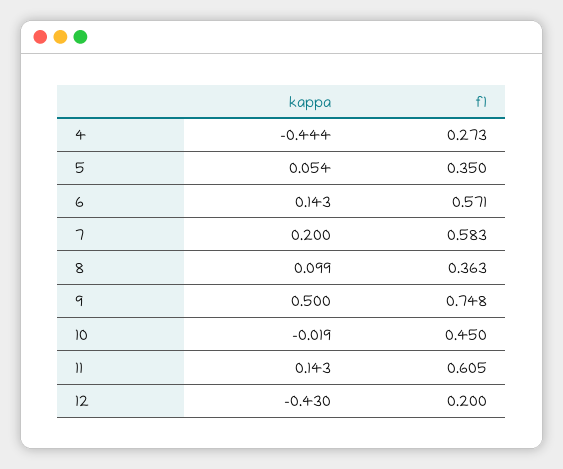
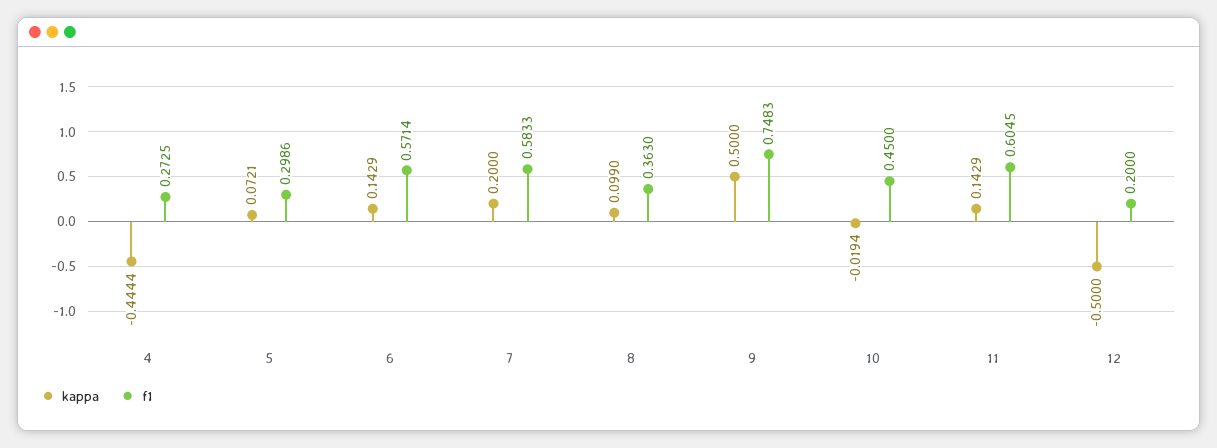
  {
    "kappa": {
      "4": -0.4444,
-     "5": 0.054,
+     "5": 0.0721,
      "6": 0.1429,
      "7": 0.2,
      "8": 0.099,
      "9": 0.5,
      "10": -0.0194,
      "11": 0.1429,
-     "12": -0.43
+     "12": -0.5
    },
    "f1": {
      "4": 0.2725,
-     "5": 0.35,
+     "5": 0.2986,
      "6": 0.5714,
      "7": 0.5833,
      "8": 0.363,
      "9": 0.7483,
      "10": 0.45,
      "11": 0.6045,
      "12": 0.2
    }
  }

